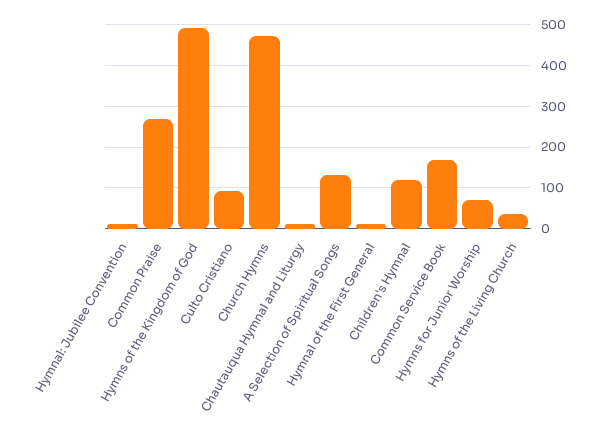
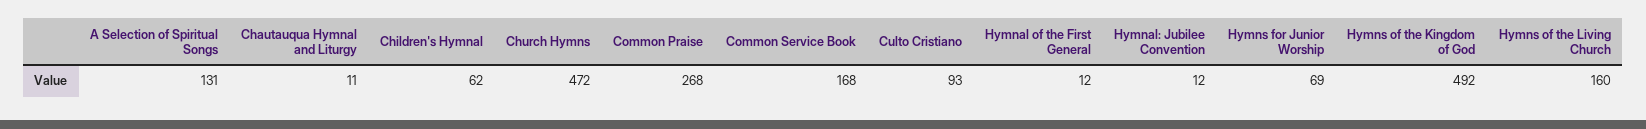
  {
    "Hymnal: Jubilee Convention": 12,
    "Common Praise": 268,
    "Hymns of the Kingdom of God": 492,
    "Culto Cristiano": 93,
    "Church Hymns": 472,
    "Chautauqua Hymnal and Liturgy": 11,
    "A Selection of Spiritual Songs": 131,
    "Hymnal of the First General": 12,
-   "Children's Hymnal": 120,
+   "Children's Hymnal": 62,
    "Common Service Book": 168,
    "Hymns for Junior Worship": 69,
-   "Hymns of the Living Church": 40
+   "Hymns of the Living Church": 160
  }

